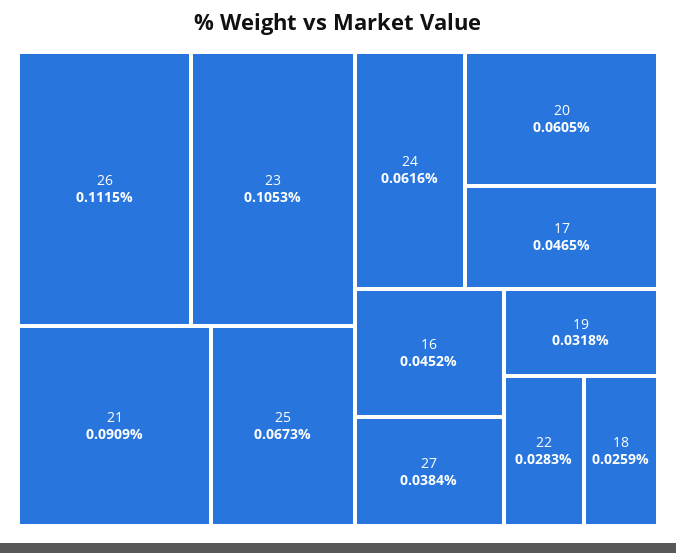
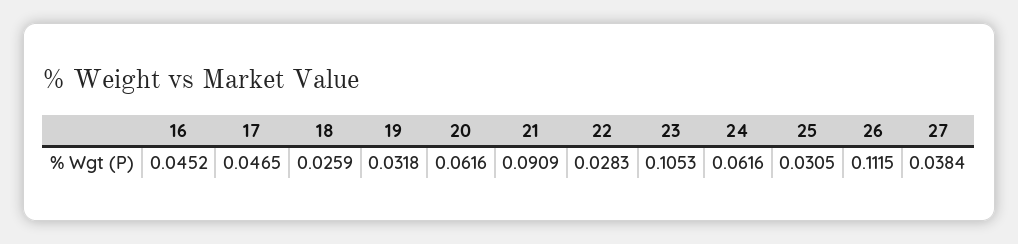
  {
    "26": 0.1115,
    "23": 0.1053,
    "21": 0.0909,
-   "25": 0.0673,
+   "25": 0.0305,
    "24": 0.0616,
-   "20": 0.0605,
+   "20": 0.0616,
    "17": 0.0465,
    "16": 0.0452,
    "27": 0.0384,
    "19": 0.0318,
    "22": 0.0283,
    "18": 0.0259
  }

